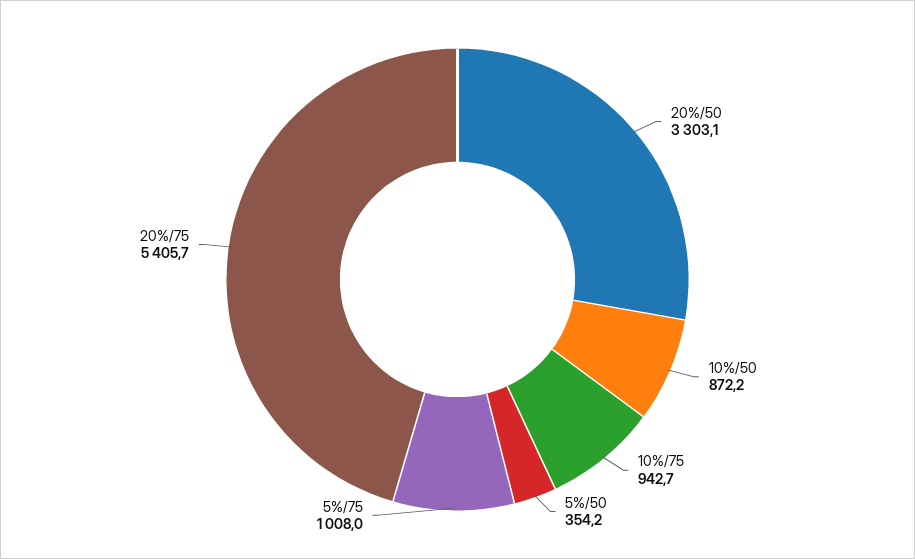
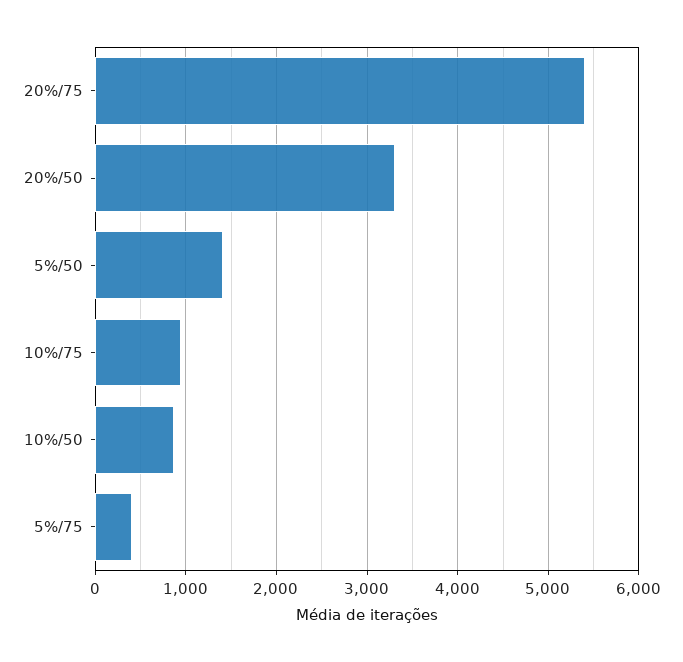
  {
    "20%/50": 3303.1,
    "10%/50": 872.2,
    "10%/75": 942.7,
-   "5%/50": 354.2,
+   "5%/50": 1400,
-   "5%/75": 1008,
+   "5%/75": 400,
    "20%/75": 5405.7
  }

